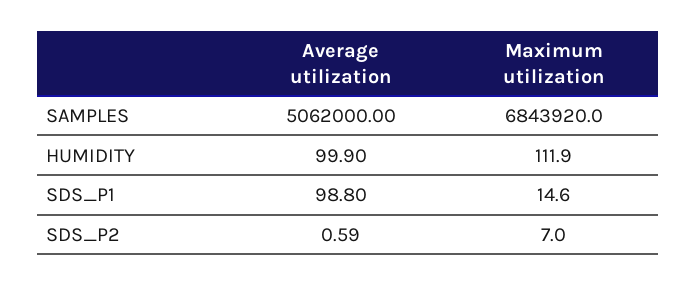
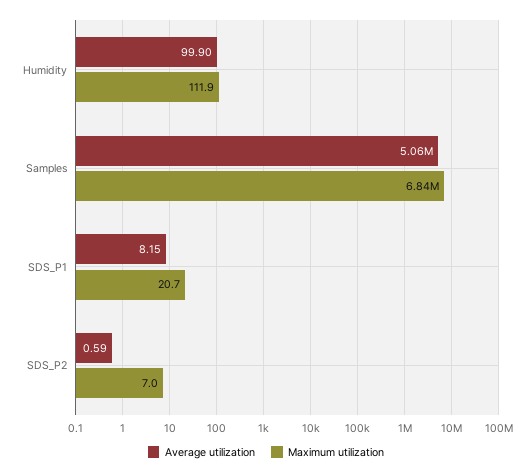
  {
    "Average utilization": {
      "SAMPLES": 5062000,
      "HUMIDITY": 99.9,
-     "SDS_P1": 98.8,
+     "SDS_P1": 8.15,
      "SDS_P2": 0.59
    },
    "Maximum utilization": {
      "SAMPLES": 6843920,
      "HUMIDITY": 111.9,
-     "SDS_P1": 14.6,
+     "SDS_P1": 20.7,
      "SDS_P2": 7
    }
  }

